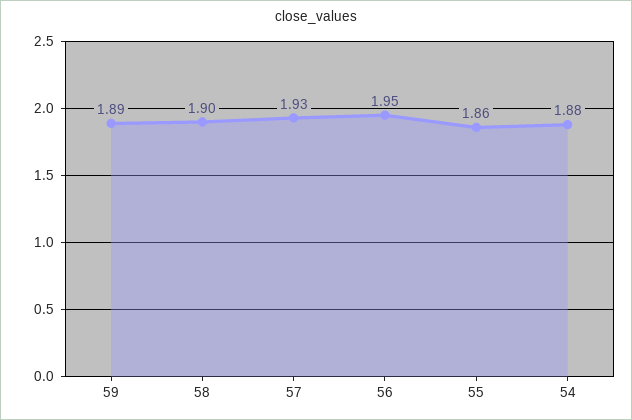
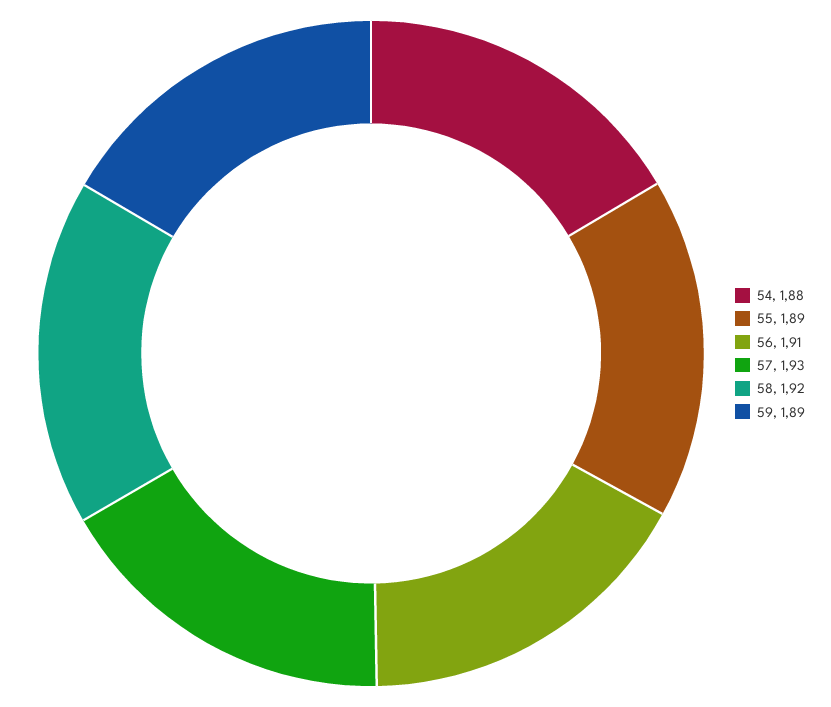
  {
    "59": 1.89,
-   "58": 1.9,
+   "58": 1.92,
    "57": 1.93,
-   "56": 1.95,
+   "56": 1.91,
-   "55": 1.86,
+   "55": 1.89,
    "54": 1.88
  }

